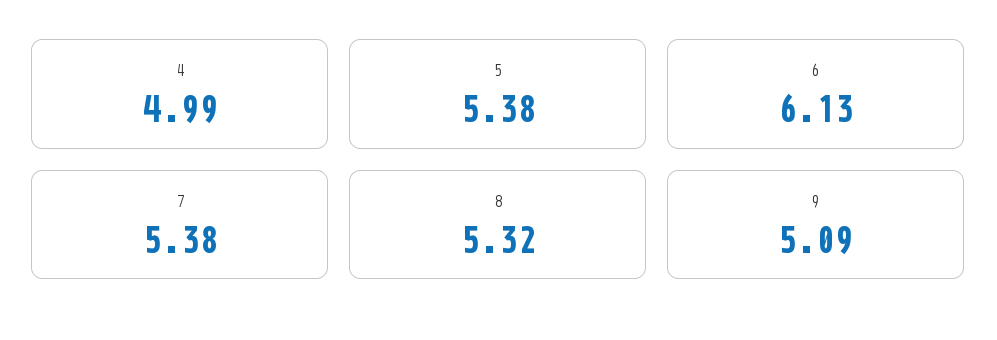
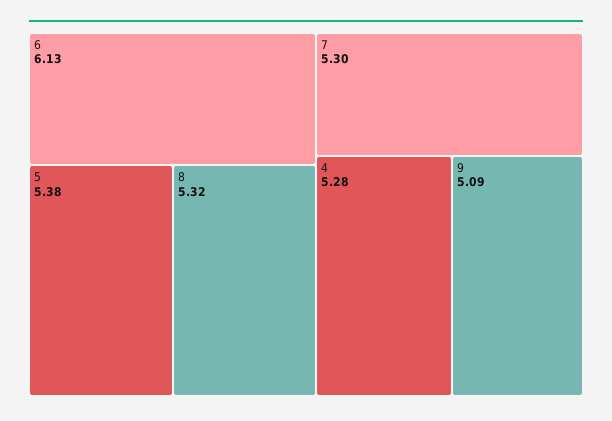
  {
-   "4": 4.99,
+   "4": 5.28,
    "5": 5.38,
    "6": 6.13,
-   "7": 5.38,
+   "7": 5.3,
    "8": 5.32,
    "9": 5.09
  }

